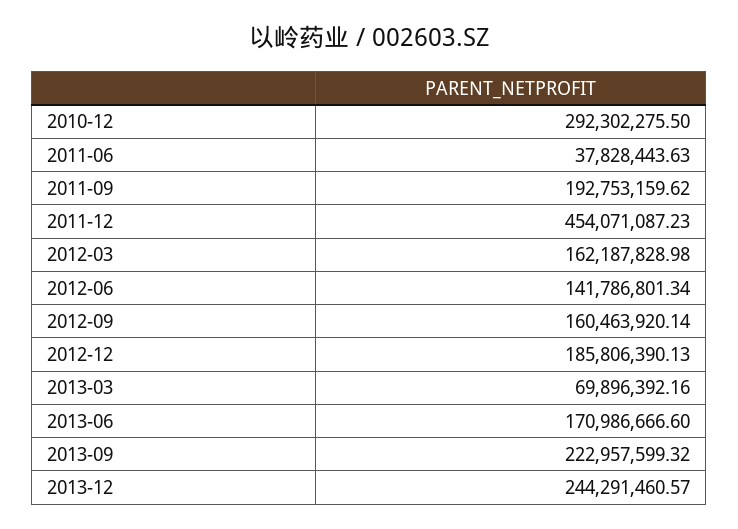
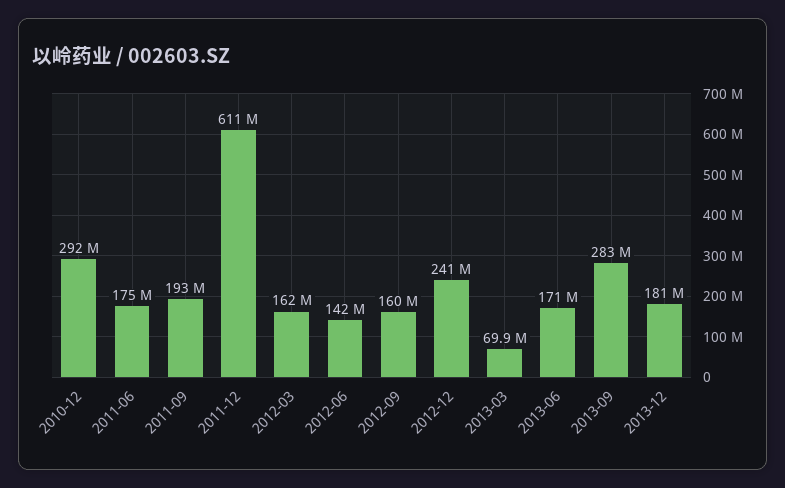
  {
    "2010-12": 292302275.5,
-   "2011-06": 37828443.63,
+   "2011-06": 175000000,
    "2011-09": 192753159.62,
-   "2011-12": 454071087.23,
+   "2011-12": 611000000,
    "2012-03": 162187828.98,
    "2012-06": 141786801.34,
    "2012-09": 160463920.14,
-   "2012-12": 185806390.13,
+   "2012-12": 241000000,
    "2013-03": 69896392.16,
    "2013-06": 170986666.6,
-   "2013-09": 222957599.32,
+   "2013-09": 283000000,
-   "2013-12": 244291460.57
+   "2013-12": 181000000
  }

